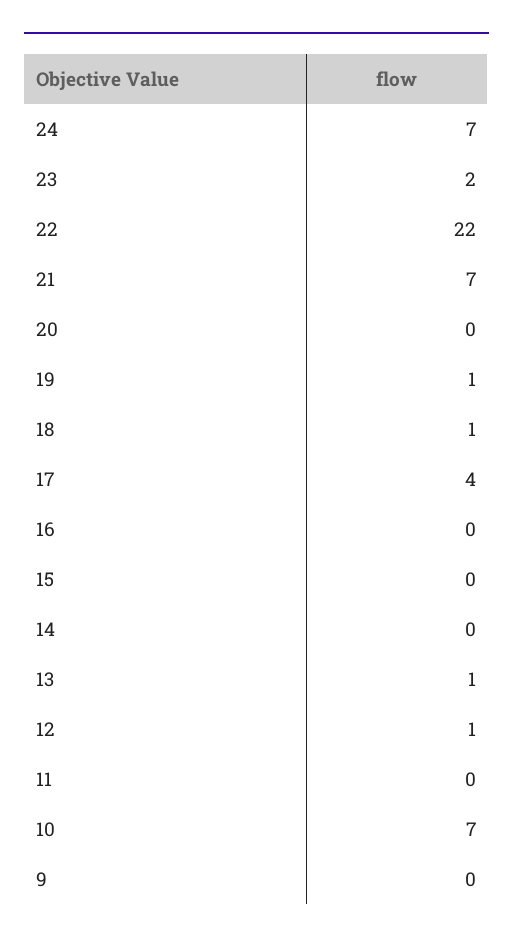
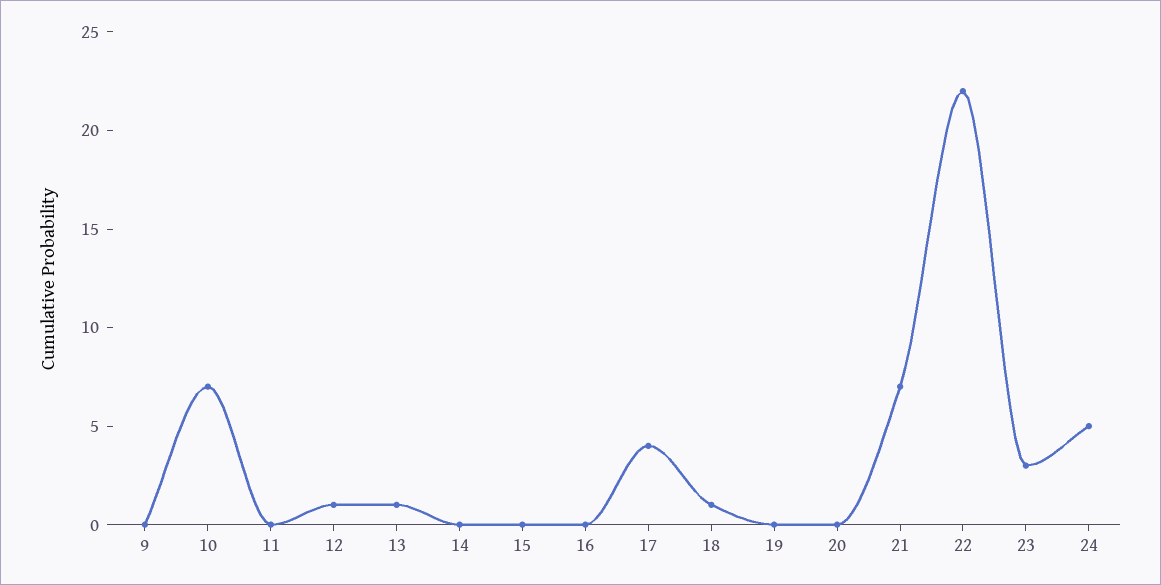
  {
-   "24": 7,
+   "24": 5,
-   "23": 2,
+   "23": 3,
    "22": 22,
    "21": 7,
    "20": 0,
-   "19": 1,
+   "19": 0,
    "18": 1,
    "17": 4,
    "16": 0,
    "15": 0,
    "14": 0,
    "13": 1,
    "12": 1,
    "11": 0,
    "10": 7,
    "9": 0
  }

